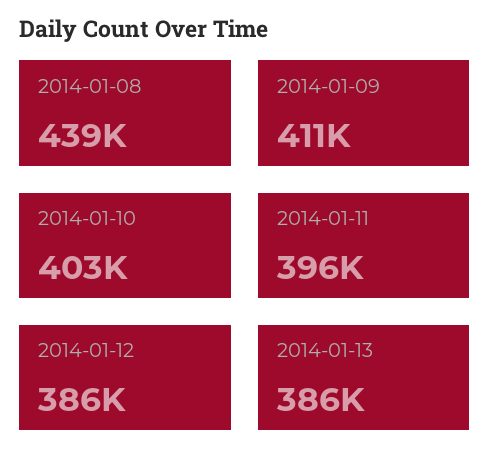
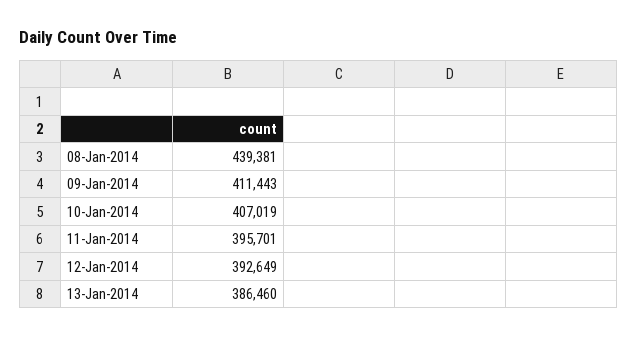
  {
    "2014-01-08": 439381,
    "2014-01-09": 411443,
-   "2014-01-10": 403000,
+   "2014-01-10": 407019,
    "2014-01-11": 395701,
-   "2014-01-12": 386000,
+   "2014-01-12": 392649,
    "2014-01-13": 386460
  }

